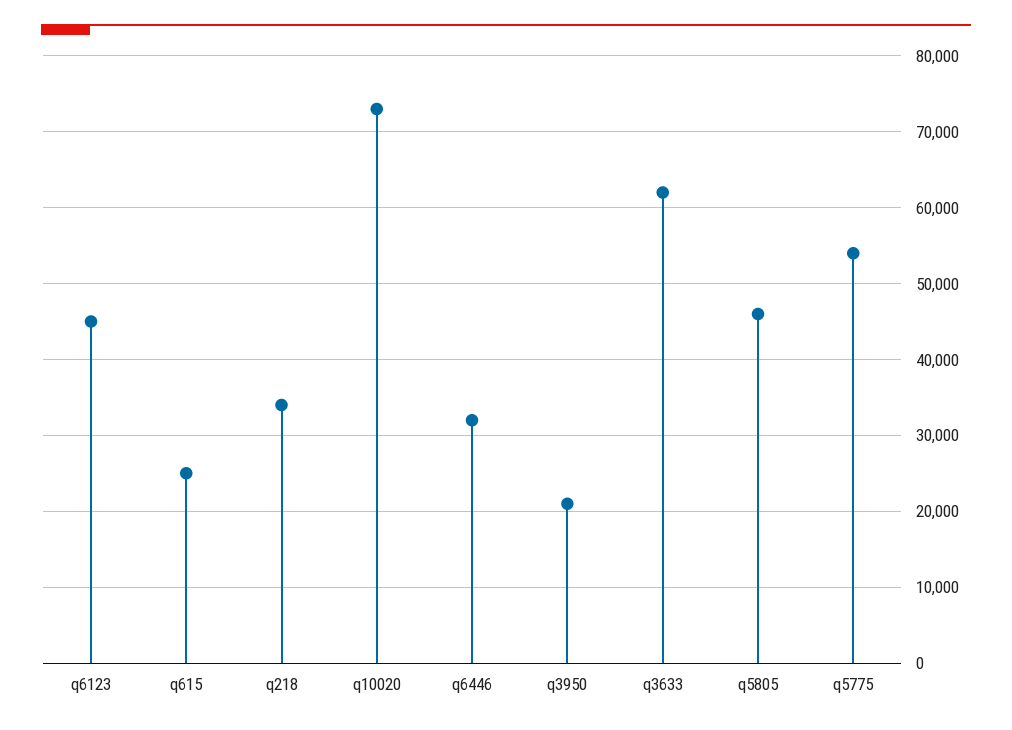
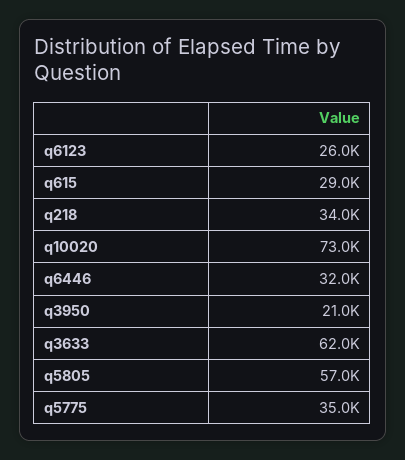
  {
-   "q6123": 45000,
+   "q6123": 26000,
-   "q615": 25000,
+   "q615": 29000,
    "q218": 34000,
    "q10020": 73000,
    "q6446": 32000,
    "q3950": 21000,
    "q3633": 62000,
-   "q5805": 46000,
+   "q5805": 57000,
-   "q5775": 54000
+   "q5775": 35000
  }

